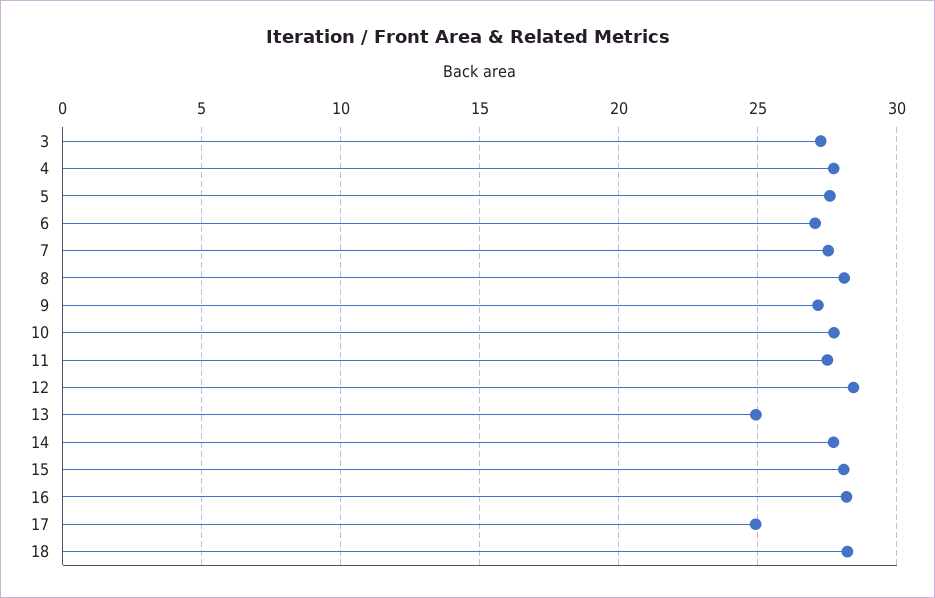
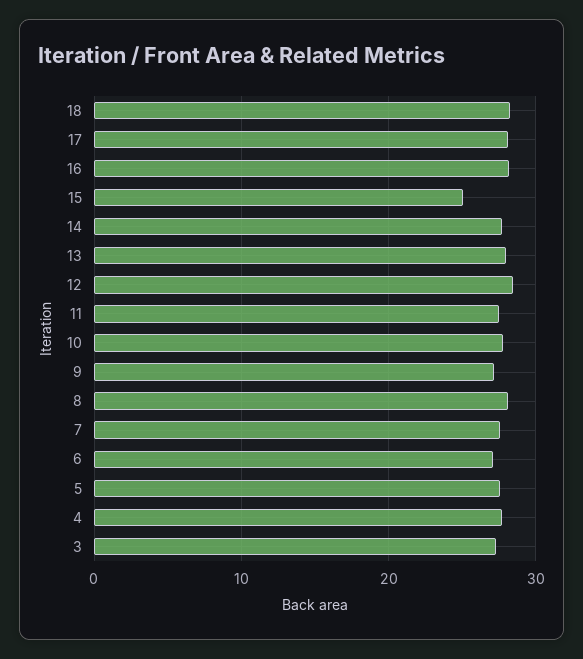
  {
    "3": 27.5,
    "4": 27.5,
    "5": 27.5,
    "6": 27,
    "7": 27.5,
    "8": 28,
    "9": 27,
    "10": 27.5,
    "11": 27.5,
    "12": 28.5,
-   "13": 25,
+   "13": 28,
    "14": 27.5,
-   "15": 28,
+   "15": 25,
    "16": 28,
-   "17": 25,
+   "17": 28,
    "18": 28
  }

